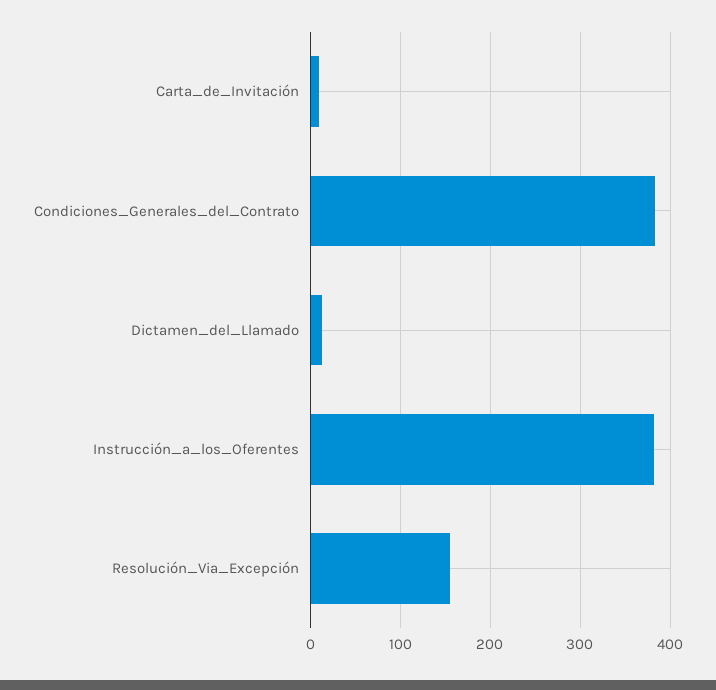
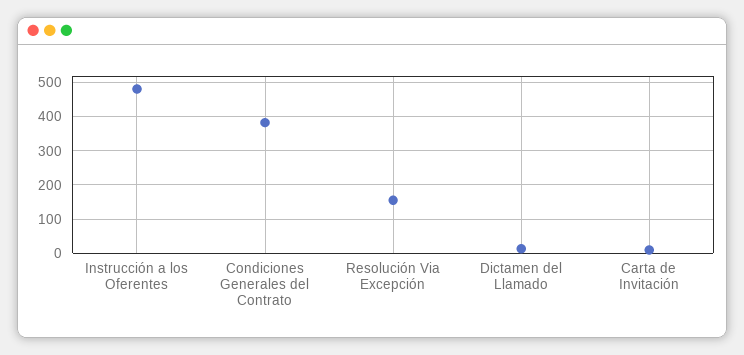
  {
    "Carta_de_Invitación": 10,
    "Condiciones_Generales_del_Contrato": 380,
    "Dictamen_del_Llamado": 10,
-   "Instrucción_a_los_Oferentes": 380,
+   "Instrucción_a_los_Oferentes": 480,
    "Resolución_Via_Excepción": 160
  }

